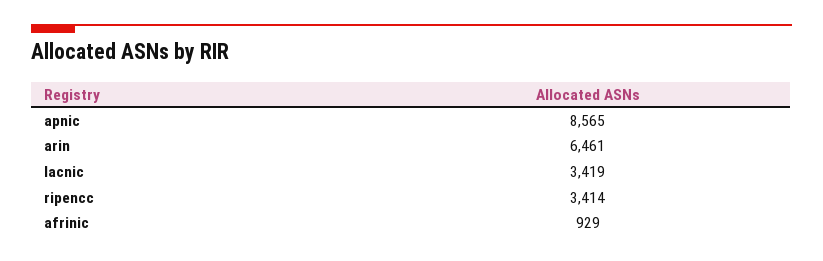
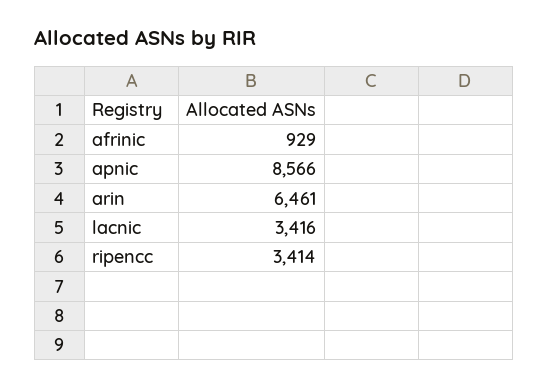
  {
-   "apnic": 8565,
+   "apnic": 8566,
    "arin": 6461,
-   "lacnic": 3419,
+   "lacnic": 3416,
    "ripencc": 3414,
    "afrinic": 929
  }

